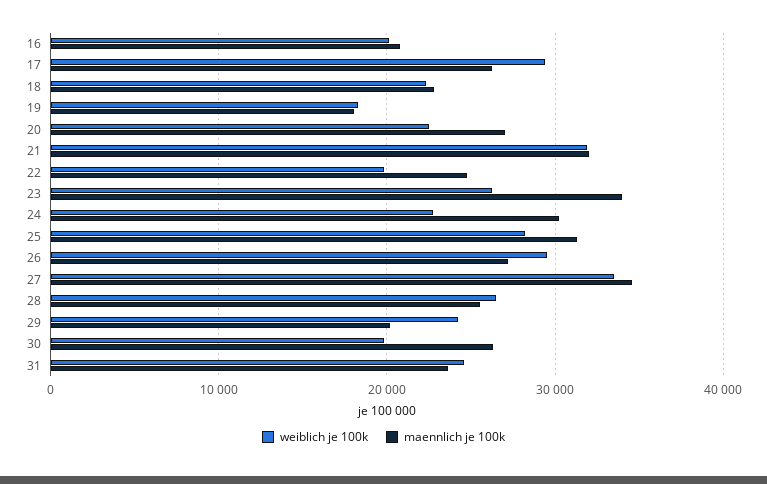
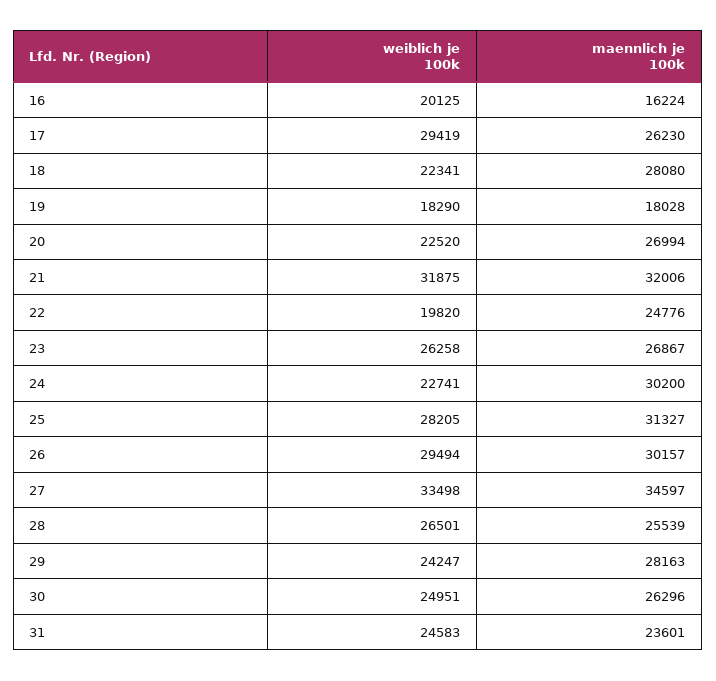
  {
    "weiblich je 100k": {
      "16": 20125,
      "17": 29419,
      "18": 22341,
      "19": 18290,
      "20": 22520,
      "21": 31875,
      "22": 19820,
      "23": 26258,
      "24": 22741,
      "25": 28205,
      "26": 29494,
      "27": 33498,
      "28": 26501,
      "29": 24247,
-     "30": 20000,
+     "30": 24951,
      "31": 24583
    },
    "maennlich je 100k": {
-     "16": 21000,
+     "16": 16224,
      "17": 26230,
-     "18": 23000,
+     "18": 28080,
      "19": 18028,
      "20": 26994,
      "21": 32006,
      "22": 24776,
-     "23": 34000,
+     "23": 26867,
      "24": 30200,
      "25": 31327,
-     "26": 27000,
+     "26": 30157,
      "27": 34597,
      "28": 25539,
-     "29": 20000,
+     "29": 28163,
      "30": 26296,
      "31": 23601
    }
  }

